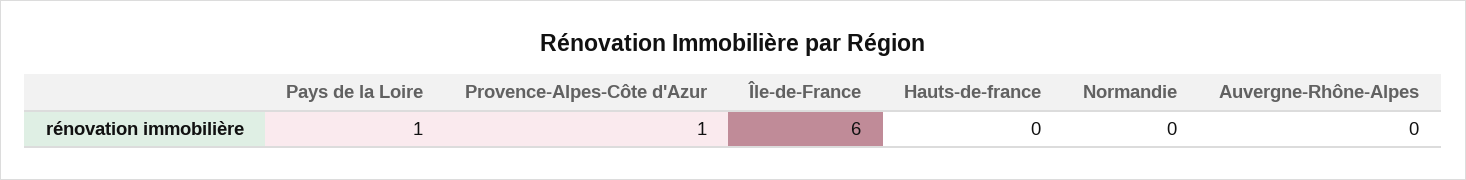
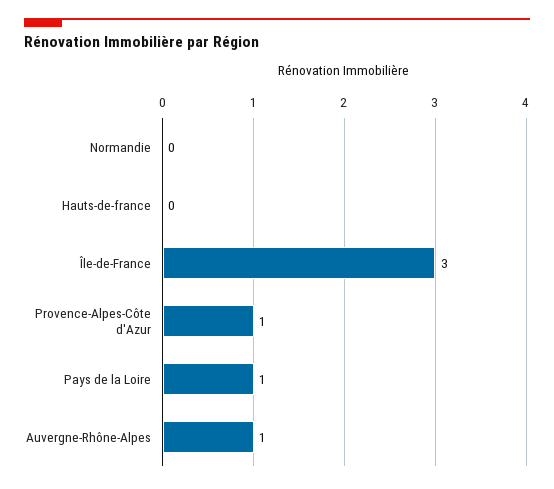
  {
    "Pays de la Loire": 1,
    "Provence-Alpes-Côte d'Azur": 1,
-   "Île-de-France": 6,
+   "Île-de-France": 3,
    "Hauts-de-france": 0,
    "Normandie": 0,
-   "Auvergne-Rhône-Alpes": 0
+   "Auvergne-Rhône-Alpes": 1
  }

